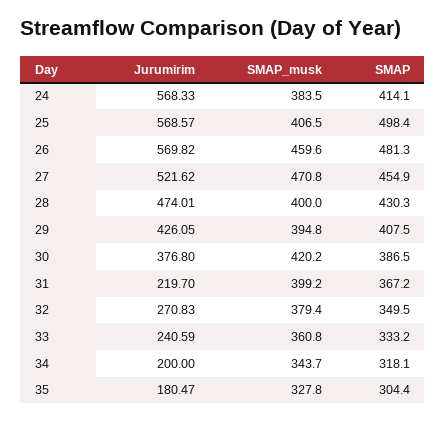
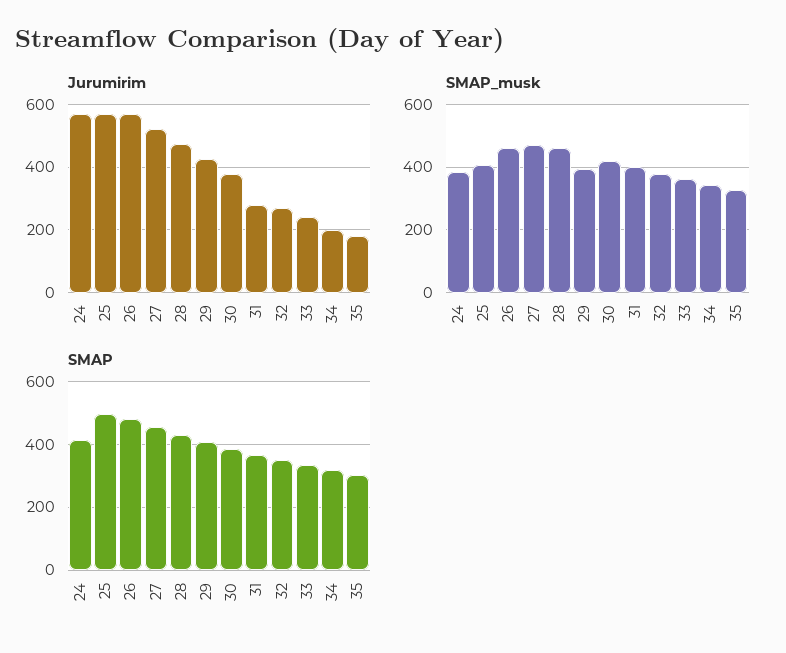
  {
    "Jurumirim": {
      "24": 568.33,
      "25": 568.57,
      "26": 569.82,
      "27": 521.62,
      "28": 474.01,
      "29": 426.05,
      "30": 376.8,
-     "31": 219.7,
+     "31": 280,
      "32": 270.83,
      "33": 240.59,
      "34": 200,
      "35": 180.47
    },
    "SMAP_musk": {
      "24": 383.5,
      "25": 406.5,
      "26": 459.6,
      "27": 470.8,
-     "28": 400,
+     "28": 460,
      "29": 394.8,
      "30": 420.2,
      "31": 399.2,
      "32": 379.4,
      "33": 360.8,
      "34": 343.7,
      "35": 327.8
    },
    "SMAP": {
      "24": 414.1,
      "25": 498.4,
      "26": 481.3,
      "27": 454.9,
      "28": 430.3,
      "29": 407.5,
      "30": 386.5,
      "31": 367.2,
      "32": 349.5,
      "33": 333.2,
      "34": 318.1,
      "35": 304.4
    }
  }

